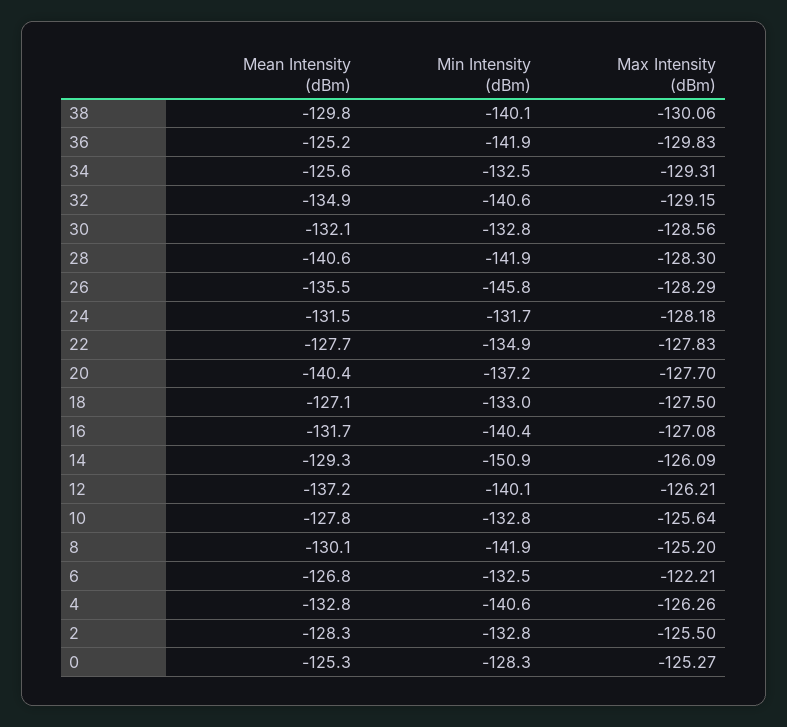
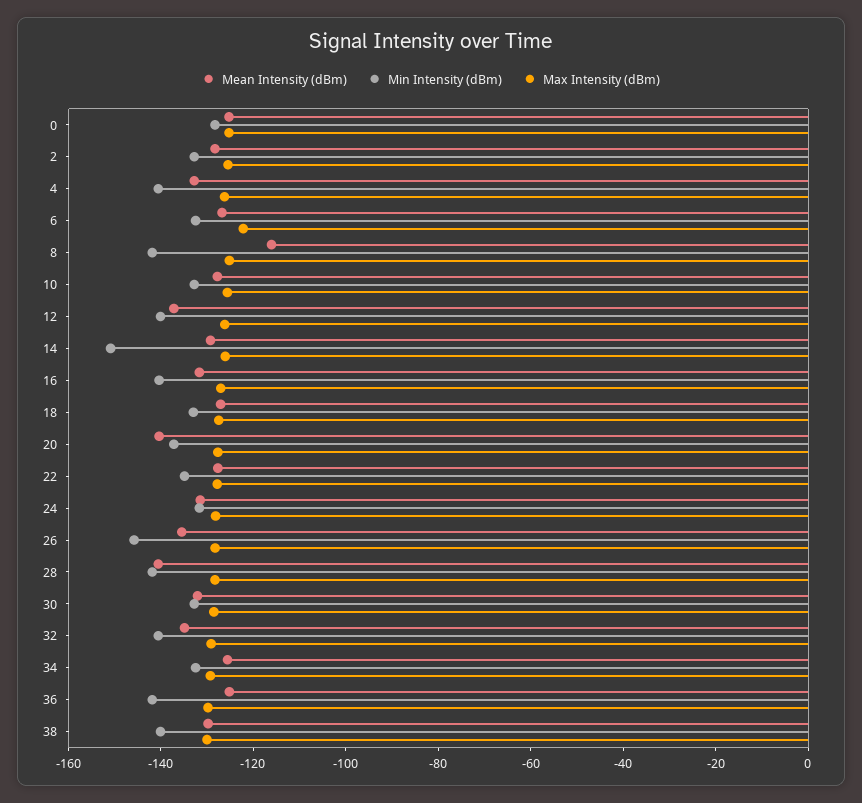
  {
    "Mean Intensity (dBm)": {
      "38": -129.8,
      "36": -125.2,
      "34": -125.6,
      "32": -134.9,
      "30": -132.1,
      "28": -140.6,
      "26": -135.5,
      "24": -131.5,
      "22": -127.7,
      "20": -140.4,
      "18": -127.1,
      "16": -131.7,
      "14": -129.3,
      "12": -137.2,
      "10": -127.8,
-     "8": -130.1,
+     "8": -115,
      "6": -126.8,
      "4": -132.8,
      "2": -128.3,
      "0": -125.3
    },
    "Min Intensity (dBm)": {
      "38": -140.1,
      "36": -141.9,
      "34": -132.5,
      "32": -140.6,
      "30": -132.8,
      "28": -141.9,
      "26": -145.8,
      "24": -131.7,
      "22": -134.9,
      "20": -137.2,
      "18": -133,
      "16": -140.4,
      "14": -150.9,
      "12": -140.1,
      "10": -132.8,
      "8": -141.9,
      "6": -132.5,
      "4": -140.6,
      "2": -132.8,
      "0": -128.3
    },
    "Max Intensity (dBm)": {
      "38": -130.06,
      "36": -129.83,
      "34": -129.31,
      "32": -129.15,
      "30": -128.56,
      "28": -128.3,
      "26": -128.29,
      "24": -128.18,
      "22": -127.83,
      "20": -127.7,
      "18": -127.5,
      "16": -127.08,
      "14": -126.09,
      "12": -126.21,
      "10": -125.64,
      "8": -125.2,
      "6": -122.21,
      "4": -126.26,
      "2": -125.5,
      "0": -125.27
    }
  }

